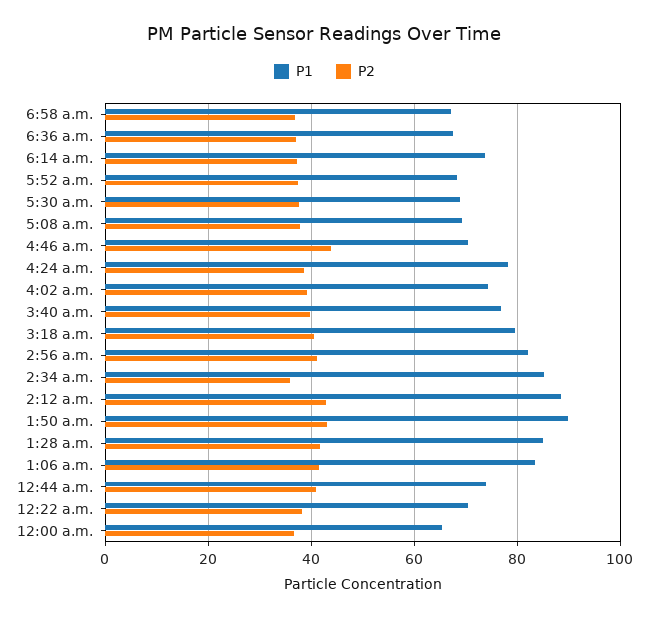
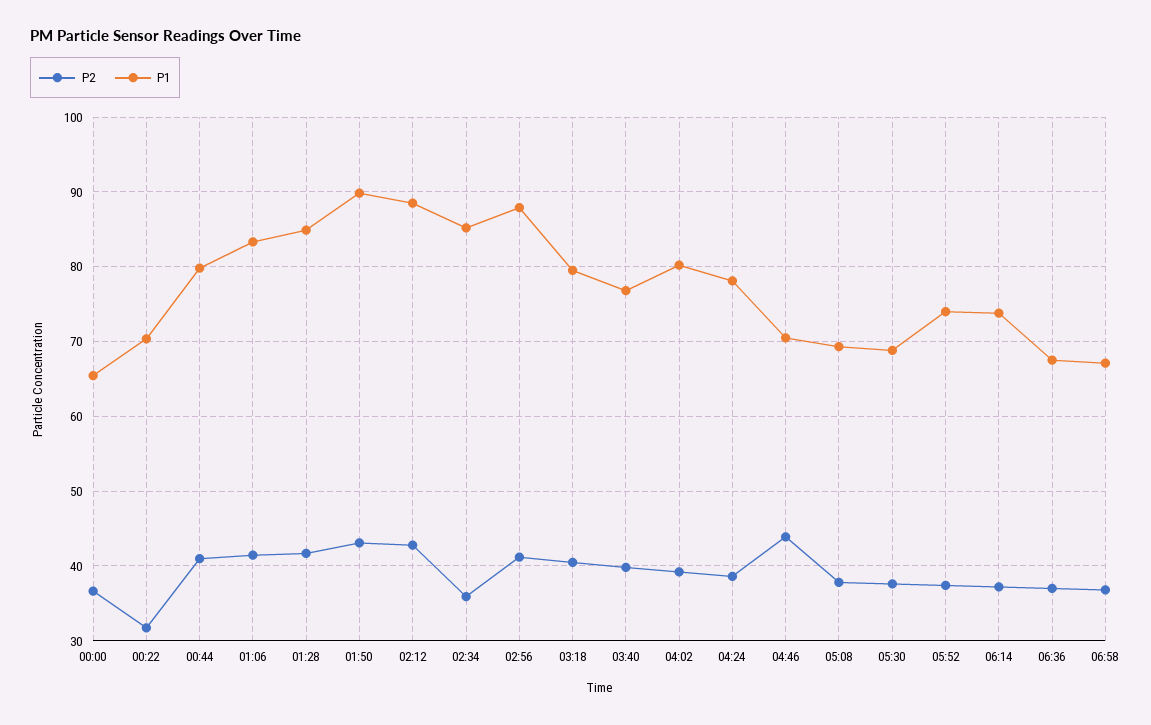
  {
    "P1": {
      "6:58 a.m.": 67,
      "6:36 a.m.": 68,
      "6:14 a.m.": 74,
-     "5:52 a.m.": 68,
+     "5:52 a.m.": 74,
      "5:30 a.m.": 69,
      "5:08 a.m.": 69,
      "4:46 a.m.": 71,
      "4:24 a.m.": 78,
-     "4:02 a.m.": 74,
+     "4:02 a.m.": 80,
      "3:40 a.m.": 77,
      "3:18 a.m.": 80,
-     "2:56 a.m.": 82,
+     "2:56 a.m.": 88,
      "2:34 a.m.": 85,
      "2:12 a.m.": 89,
      "1:50 a.m.": 90,
      "1:28 a.m.": 85,
      "1:06 a.m.": 83,
-     "12:44 a.m.": 74,
+     "12:44 a.m.": 80,
      "12:22 a.m.": 70,
      "12:00 a.m.": 65
    },
    "P2": {
      "6:58 a.m.": 37,
      "6:36 a.m.": 37,
      "6:14 a.m.": 37,
      "5:52 a.m.": 37,
      "5:30 a.m.": 38,
      "5:08 a.m.": 38,
      "4:46 a.m.": 44,
      "4:24 a.m.": 39,
      "4:02 a.m.": 39,
      "3:40 a.m.": 40,
      "3:18 a.m.": 41,
      "2:56 a.m.": 41,
      "2:34 a.m.": 36,
      "2:12 a.m.": 43,
      "1:50 a.m.": 43,
      "1:28 a.m.": 42,
      "1:06 a.m.": 41,
      "12:44 a.m.": 41,
-     "12:22 a.m.": 38,
+     "12:22 a.m.": 32,
      "12:00 a.m.": 37
    }
  }

